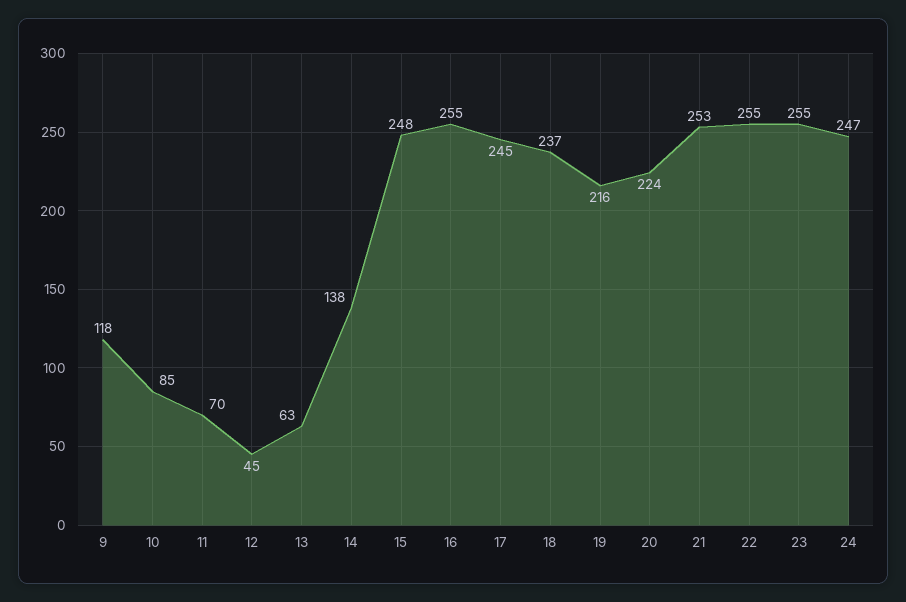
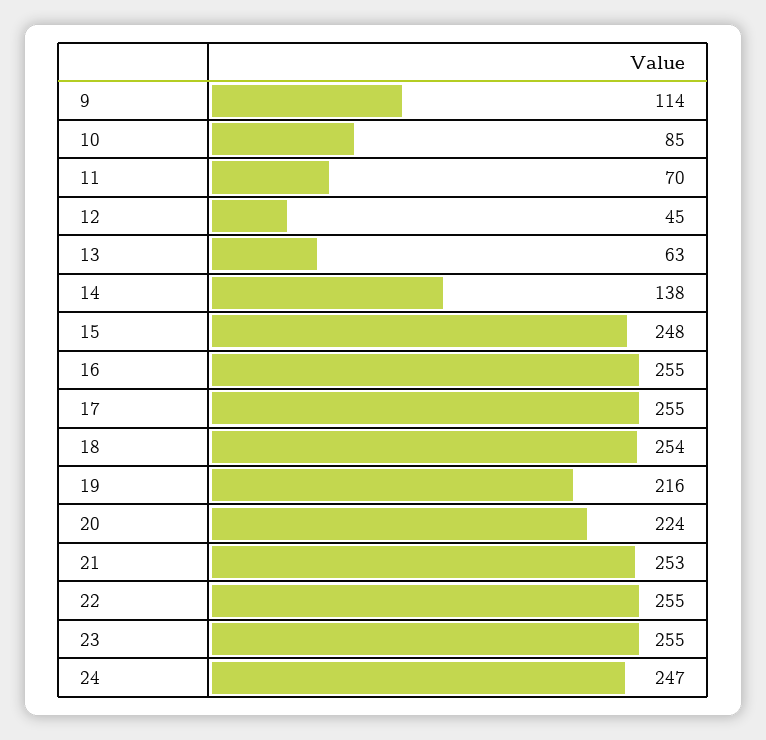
  {
-   "9": 118,
+   "9": 114,
    "10": 85,
    "11": 70,
    "12": 45,
    "13": 63,
    "14": 138,
    "15": 248,
    "16": 255,
-   "17": 245,
+   "17": 255,
-   "18": 237,
+   "18": 254,
    "19": 216,
    "20": 224,
    "21": 253,
    "22": 255,
    "23": 255,
    "24": 247
  }

